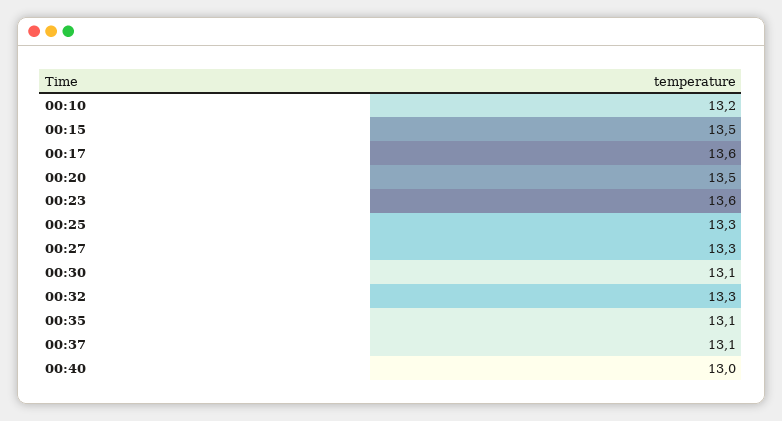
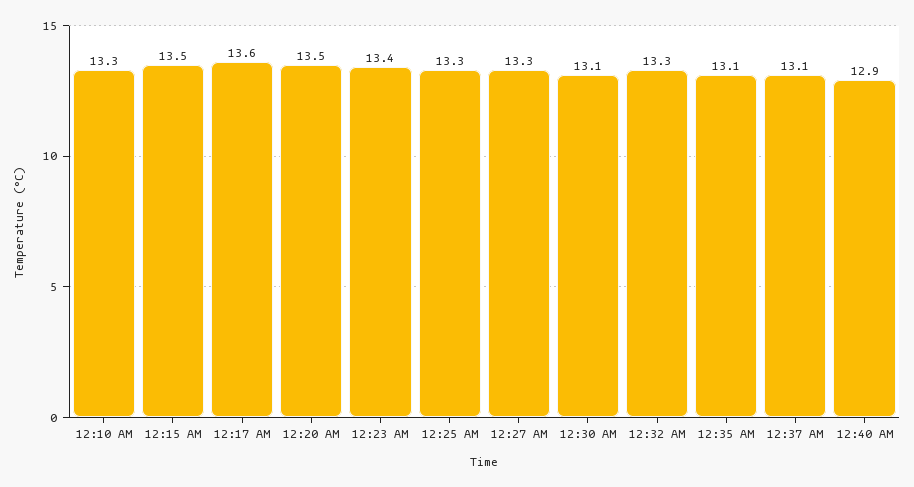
  {
-   "00:10": 13.2,
+   "00:10": 13.3,
    "00:15": 13.5,
    "00:17": 13.6,
    "00:20": 13.5,
-   "00:23": 13.6,
+   "00:23": 13.4,
    "00:25": 13.3,
    "00:27": 13.3,
    "00:30": 13.1,
    "00:32": 13.3,
    "00:35": 13.1,
    "00:37": 13.1,
-   "00:40": 13
+   "00:40": 12.9
  }

